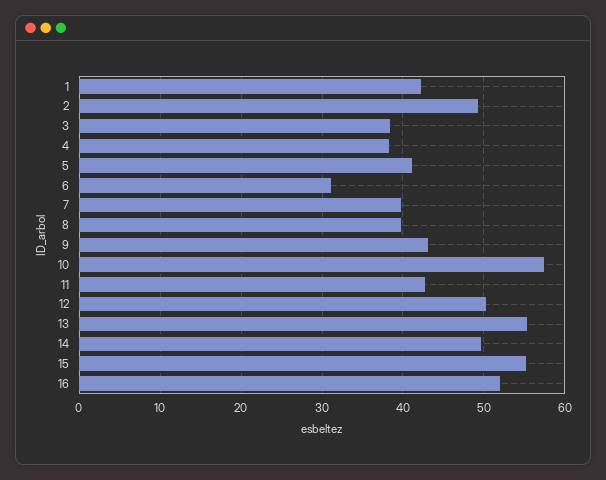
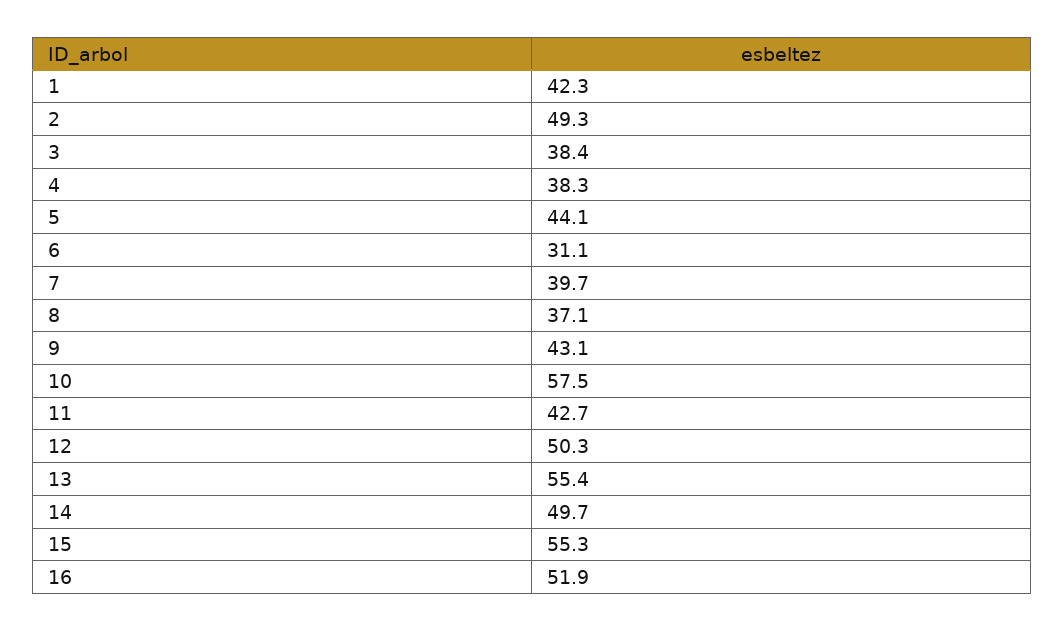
  {
    "1": 42.3,
    "2": 49.3,
    "3": 38.4,
    "4": 38.3,
-   "5": 41,
+   "5": 44.1,
    "6": 31.1,
    "7": 39.7,
-   "8": 40,
+   "8": 37.1,
    "9": 43.1,
    "10": 57.5,
    "11": 42.7,
    "12": 50.3,
    "13": 55.4,
    "14": 49.7,
    "15": 55.3,
    "16": 51.9
  }

